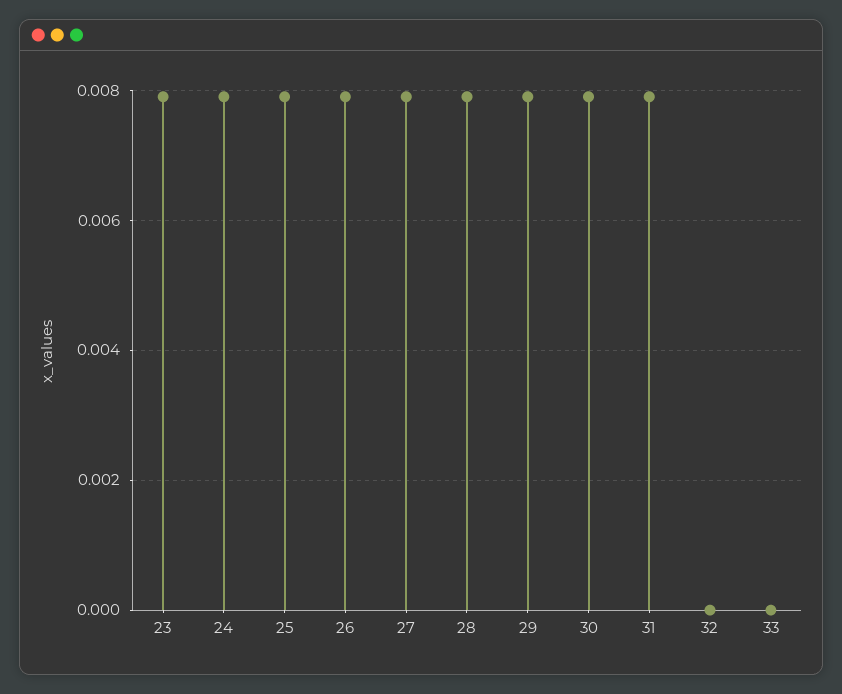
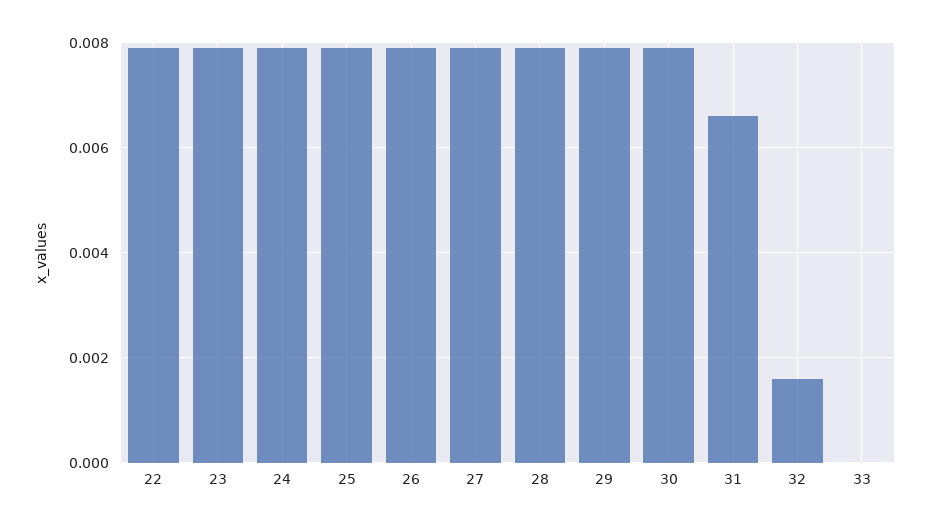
  {
    "23": 0.008,
    "24": 0.008,
    "25": 0.008,
    "26": 0.008,
    "27": 0.008,
    "28": 0.008,
    "29": 0.008,
    "30": 0.008,
-   "31": 0.008,
+   "31": 0.0065,
-   "32": 0,
+   "32": 0.0015,
-   "33": 0
+   "33": 0,
+   "22": 0.008
  }

